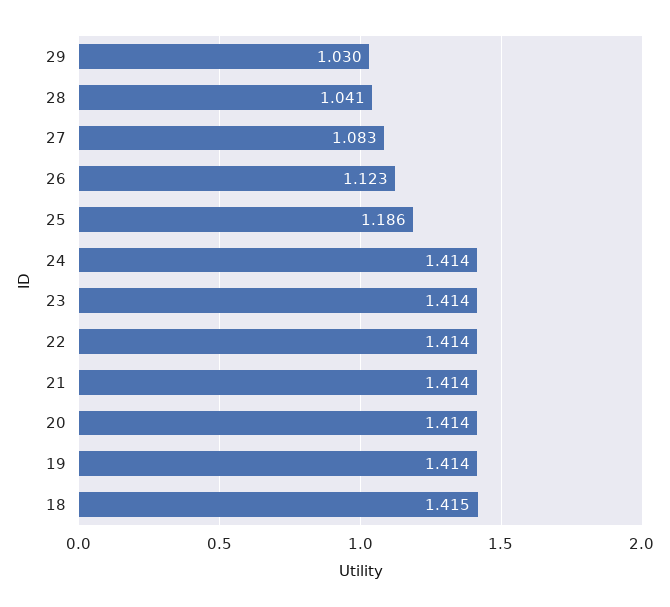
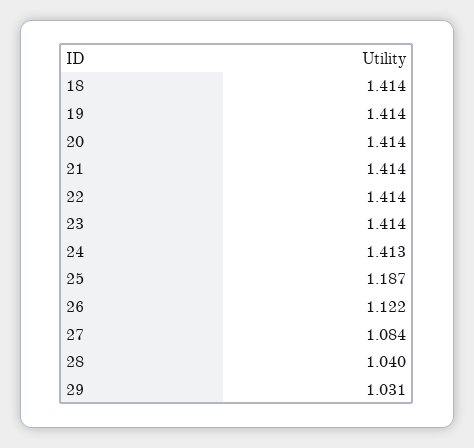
  {
-   "29": 1.03,
+   "29": 1.031,
-   "28": 1.041,
+   "28": 1.04,
-   "27": 1.083,
+   "27": 1.084,
-   "26": 1.123,
+   "26": 1.122,
-   "25": 1.186,
+   "25": 1.187,
-   "24": 1.414,
+   "24": 1.413,
    "23": 1.414,
    "22": 1.414,
    "21": 1.414,
    "20": 1.414,
    "19": 1.414,
-   "18": 1.415
+   "18": 1.414
  }

